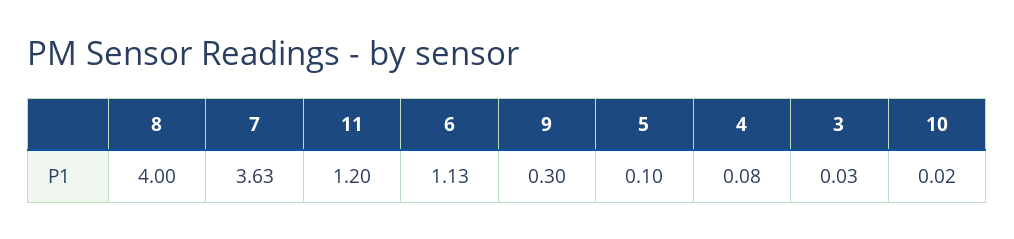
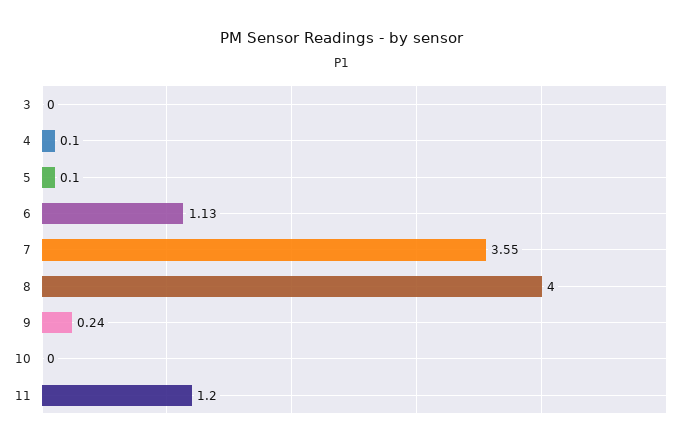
  {
    "8": 4,
-   "7": 3.63,
+   "7": 3.55,
    "11": 1.2,
    "6": 1.13,
-   "9": 0.3,
+   "9": 0.24,
    "5": 0.1,
-   "4": 0.08,
+   "4": 0.1,
-   "3": 0.03,
+   "3": 0,
-   "10": 0.02
+   "10": 0
  }

